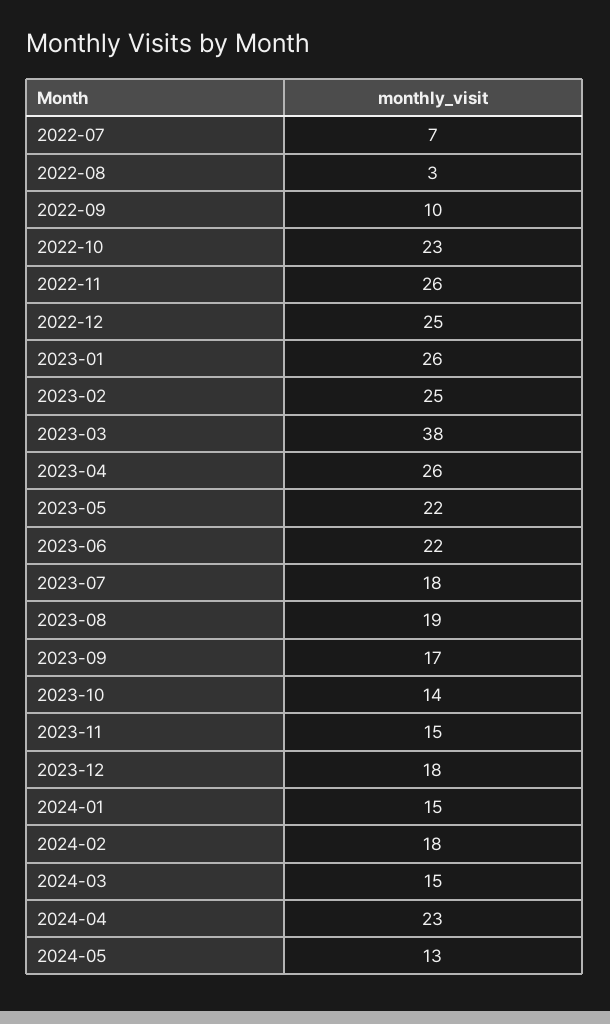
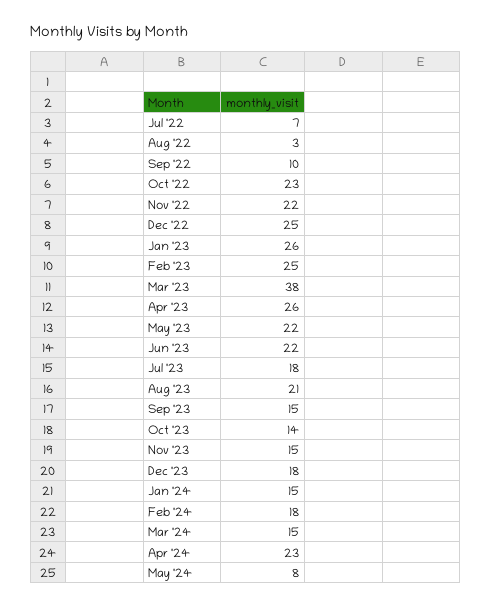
  {
    "2022-07": 7,
    "2022-08": 3,
    "2022-09": 10,
    "2022-10": 23,
-   "2022-11": 26,
+   "2022-11": 22,
    "2022-12": 25,
    "2023-01": 26,
    "2023-02": 25,
    "2023-03": 38,
    "2023-04": 26,
    "2023-05": 22,
    "2023-06": 22,
    "2023-07": 18,
-   "2023-08": 19,
+   "2023-08": 21,
-   "2023-09": 17,
+   "2023-09": 15,
    "2023-10": 14,
    "2023-11": 15,
    "2023-12": 18,
    "2024-01": 15,
    "2024-02": 18,
    "2024-03": 15,
    "2024-04": 23,
-   "2024-05": 13
+   "2024-05": 8
  }

